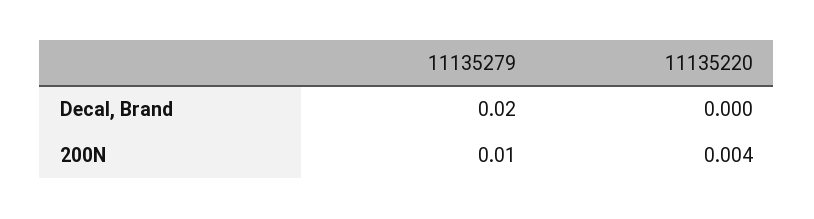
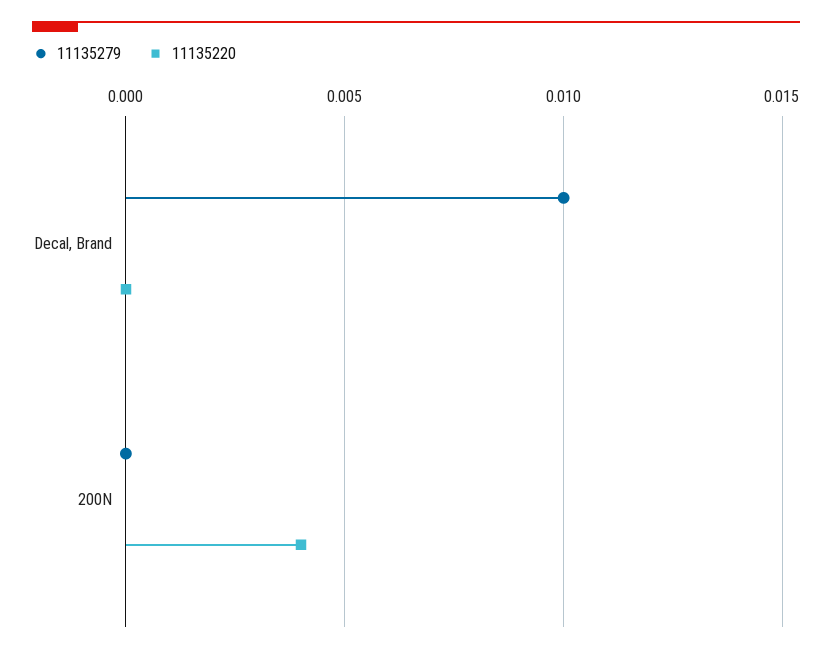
  {
    "11135279": {
-     "Decal, Brand": 0.02,
+     "Decal, Brand": 0.01,
-     "200N": 0.01
+     "200N": 0
    },
    "11135220": {
      "Decal, Brand": 0,
      "200N": 0.004
    }
  }

